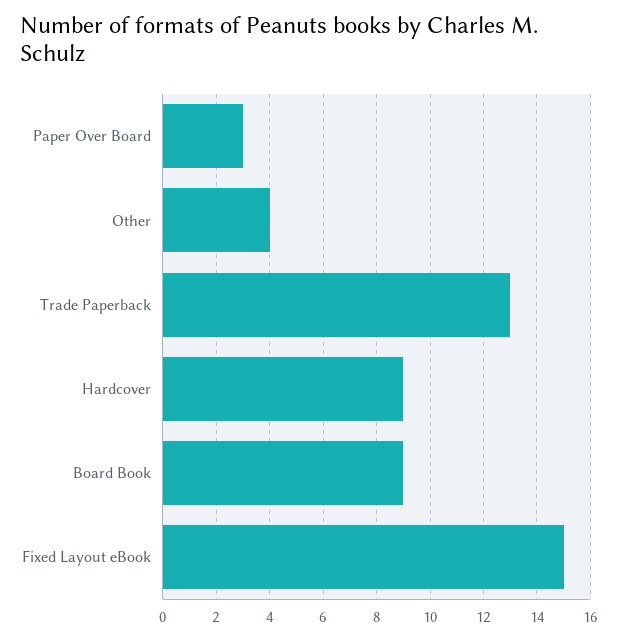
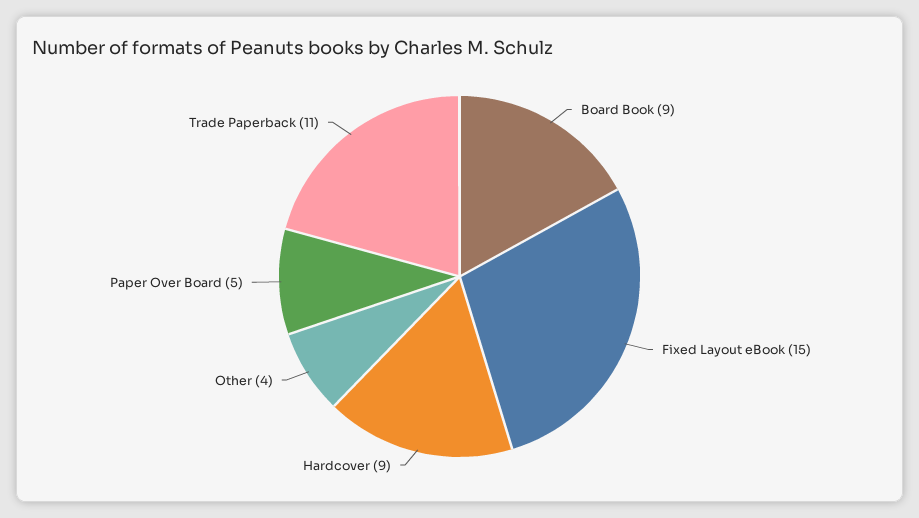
  {
-   "Paper Over Board": 3,
+   "Paper Over Board": 5,
    "Other": 4,
-   "Trade Paperback": 13,
+   "Trade Paperback": 11,
    "Hardcover": 9,
    "Board Book": 9,
    "Fixed Layout eBook": 15
  }

